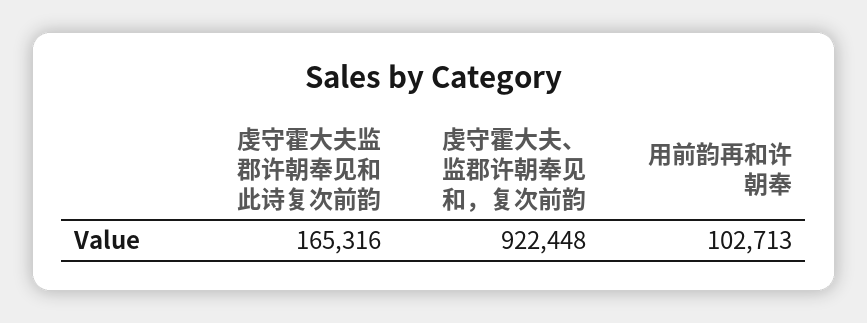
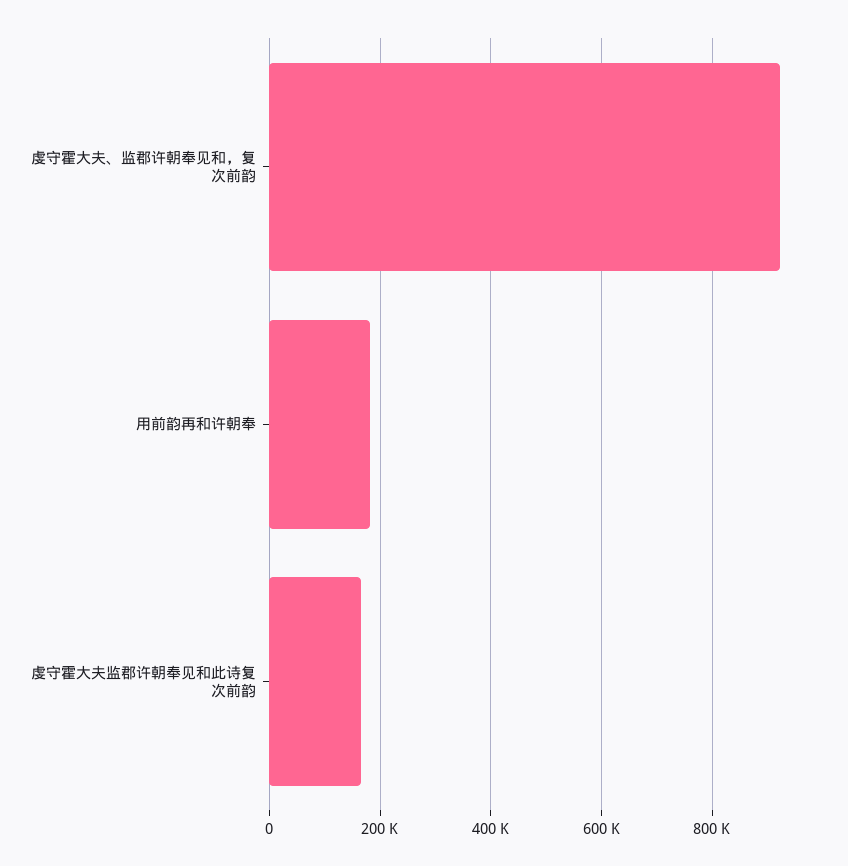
  {
    "虔守霍大夫监郡许朝奉见和此诗复次前韵": 165316,
    "虔守霍大夫、监郡许朝奉见和，复次前韵": 922448,
-   "用前韵再和许朝奉": 102713
+   "用前韵再和许朝奉": 180000
  }

